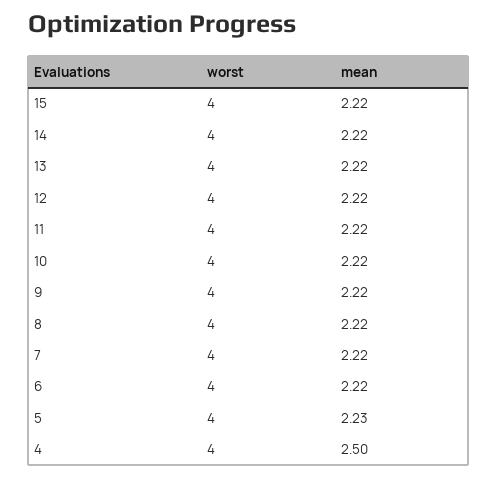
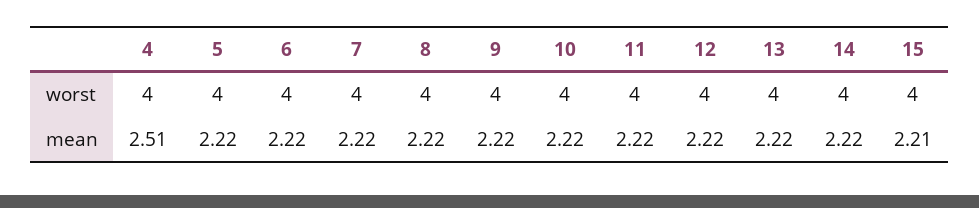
  {
    "worst": {
      "15": 4,
      "14": 4,
      "13": 4,
      "12": 4,
      "11": 4,
      "10": 4,
      "9": 4,
      "8": 4,
      "7": 4,
      "6": 4,
      "5": 4,
      "4": 4
    },
    "mean": {
-     "15": 2.22,
+     "15": 2.21,
      "14": 2.22,
      "13": 2.22,
      "12": 2.22,
      "11": 2.22,
      "10": 2.22,
      "9": 2.22,
      "8": 2.22,
      "7": 2.22,
      "6": 2.22,
-     "5": 2.23,
+     "5": 2.22,
-     "4": 2.5
+     "4": 2.51
    }
  }

